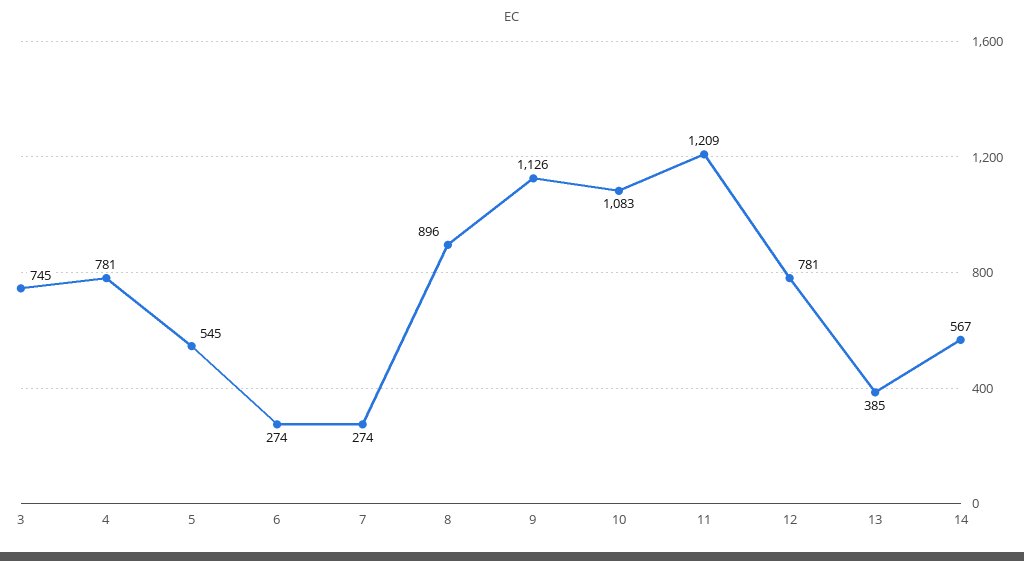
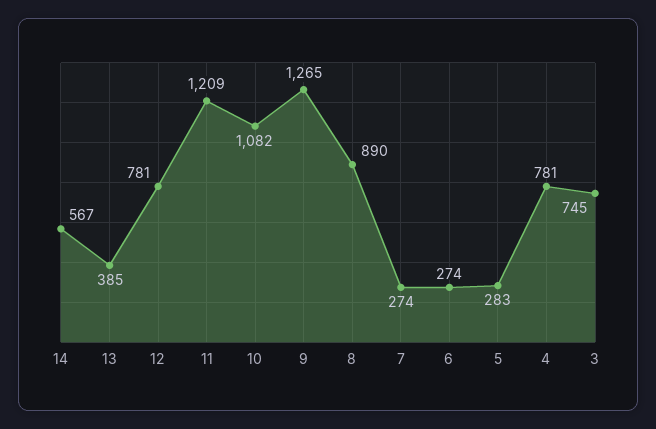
  {
    "3": 745,
    "4": 781,
-   "5": 545,
+   "5": 283,
    "6": 274,
    "7": 274,
-   "8": 896,
+   "8": 890,
-   "9": 1126,
+   "9": 1265,
-   "10": 1083,
+   "10": 1082,
    "11": 1209,
    "12": 781,
    "13": 385,
    "14": 567
  }

